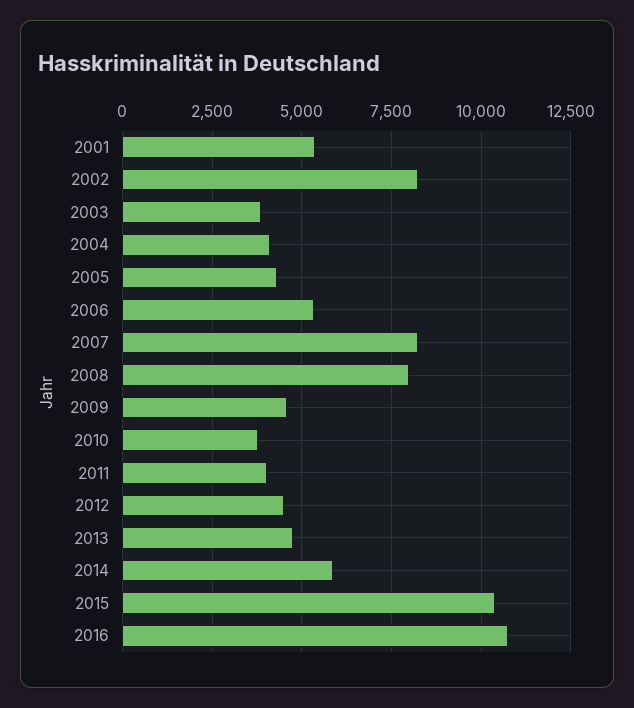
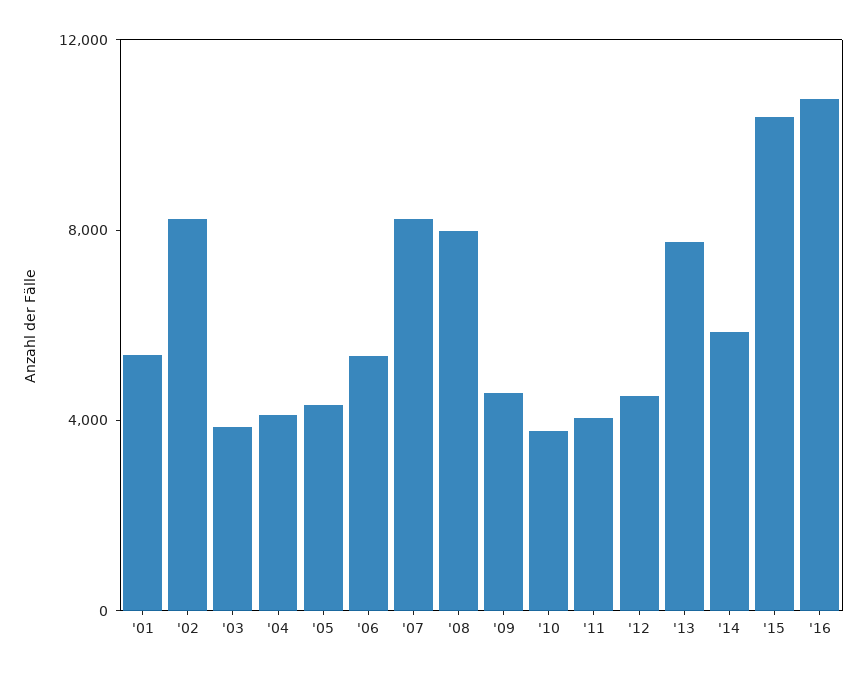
  {
    "2001": 5500,
    "2002": 8250,
    "2003": 3750,
    "2004": 4000,
    "2005": 4250,
    "2006": 5250,
    "2007": 8250,
    "2008": 8000,
    "2009": 4500,
    "2010": 3750,
    "2011": 4000,
    "2012": 4500,
-   "2013": 4750,
+   "2013": 8000,
    "2014": 5750,
    "2015": 10250,
    "2016": 10750
  }

